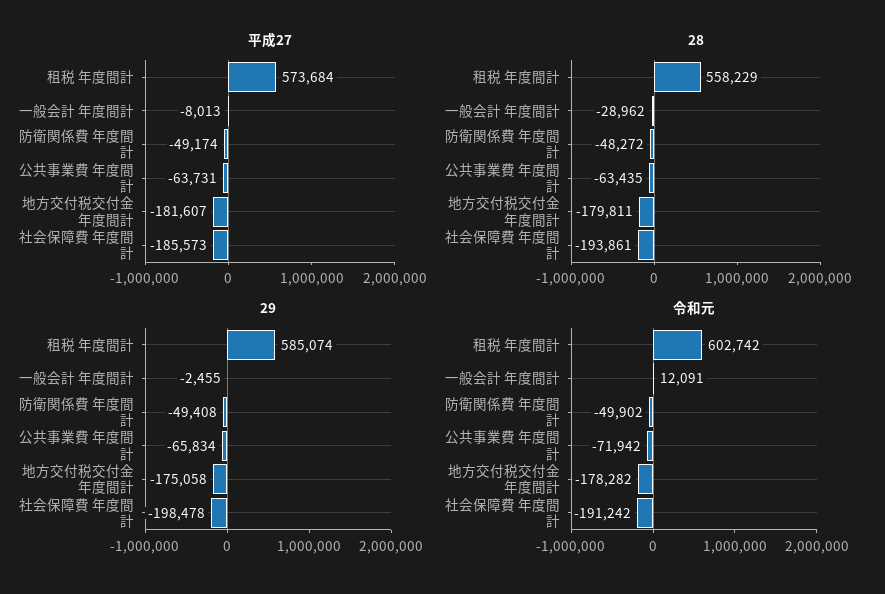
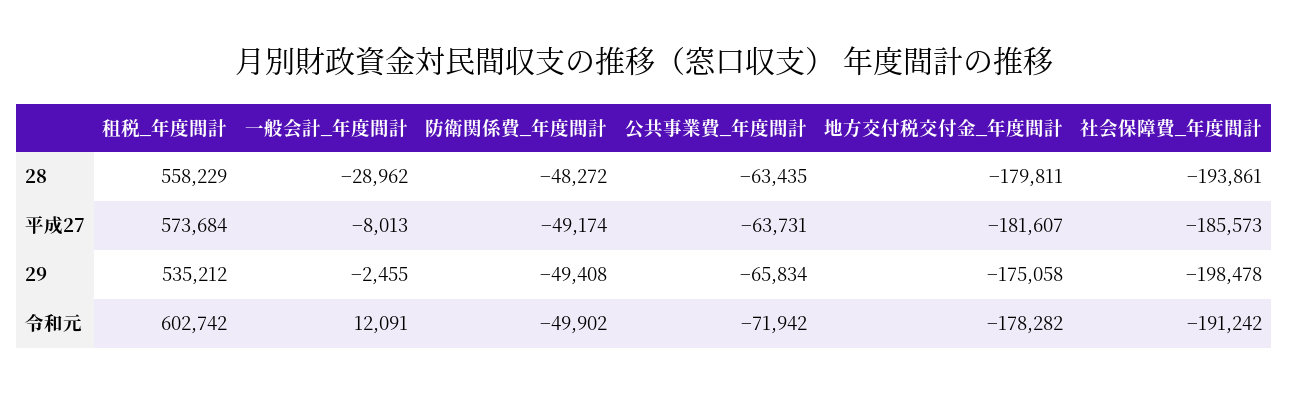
  {
    "平成27": {
      "租税 年度間計": 573684,
      "一般会計 年度間計": -8013,
      "防衛関係費 年度間計": -49174,
      "公共事業費 年度間計": -63731,
      "地方交付税交付金 年度間計": -181607,
      "社会保障費 年度間計": -185573
    },
    "28": {
      "租税 年度間計": 558229,
      "一般会計 年度間計": -28962,
      "防衛関係費 年度間計": -48272,
      "公共事業費 年度間計": -63435,
      "地方交付税交付金 年度間計": -179811,
      "社会保障費 年度間計": -193861
    },
    "29": {
-     "租税 年度間計": 585074,
+     "租税 年度間計": 535212,
      "一般会計 年度間計": -2455,
      "防衛関係費 年度間計": -49408,
      "公共事業費 年度間計": -65834,
      "地方交付税交付金 年度間計": -175058,
      "社会保障費 年度間計": -198478
    },
    "令和元": {
      "租税 年度間計": 602742,
      "一般会計 年度間計": 12091,
      "防衛関係費 年度間計": -49902,
      "公共事業費 年度間計": -71942,
      "地方交付税交付金 年度間計": -178282,
      "社会保障費 年度間計": -191242
    }
  }

